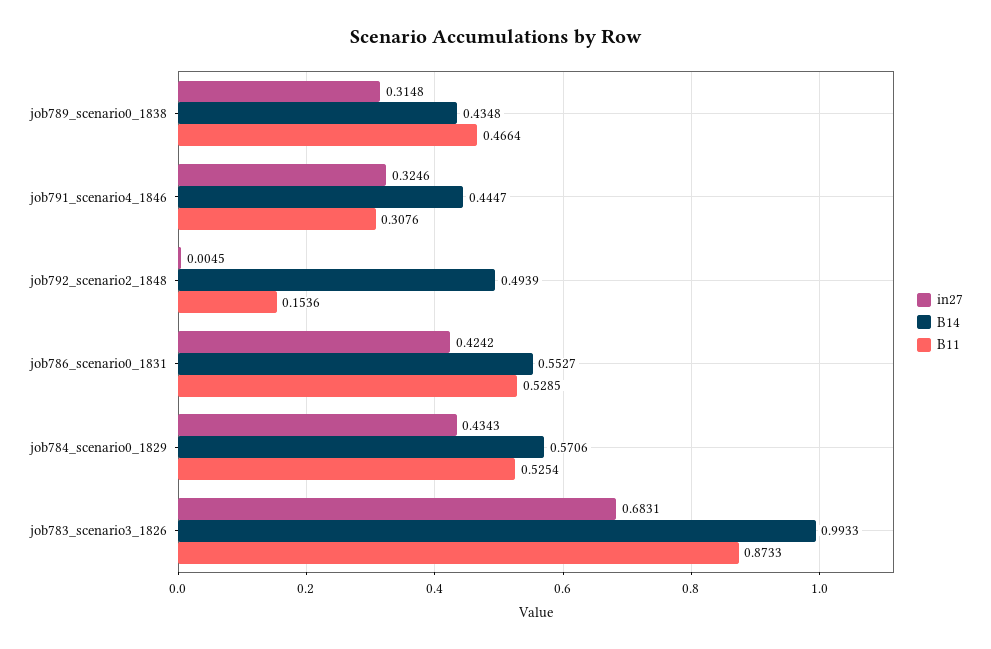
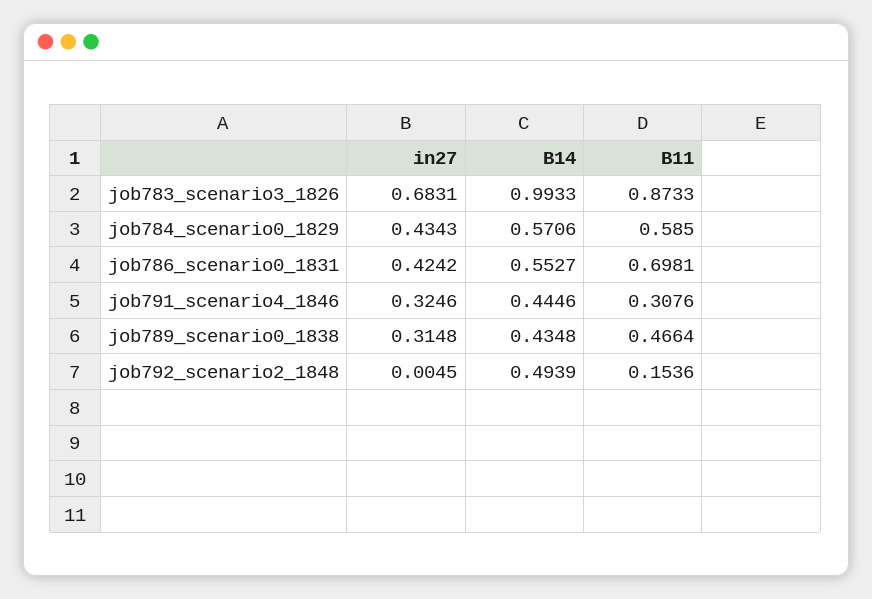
  {
    "in27": {
      "job789_scenario0_1838": 0.3148,
      "job791_scenario4_1846": 0.3246,
      "job792_scenario2_1848": 0.0045,
      "job786_scenario0_1831": 0.4242,
      "job784_scenario0_1829": 0.4343,
      "job783_scenario3_1826": 0.6831
    },
    "B14": {
      "job789_scenario0_1838": 0.4348,
-     "job791_scenario4_1846": 0.4447,
+     "job791_scenario4_1846": 0.4446,
      "job792_scenario2_1848": 0.4939,
      "job786_scenario0_1831": 0.5527,
      "job784_scenario0_1829": 0.5706,
      "job783_scenario3_1826": 0.9933
    },
    "B11": {
      "job789_scenario0_1838": 0.4664,
      "job791_scenario4_1846": 0.3076,
      "job792_scenario2_1848": 0.1536,
-     "job786_scenario0_1831": 0.5285,
+     "job786_scenario0_1831": 0.6981,
-     "job784_scenario0_1829": 0.5254,
+     "job784_scenario0_1829": 0.585,
      "job783_scenario3_1826": 0.8733
    }
  }

